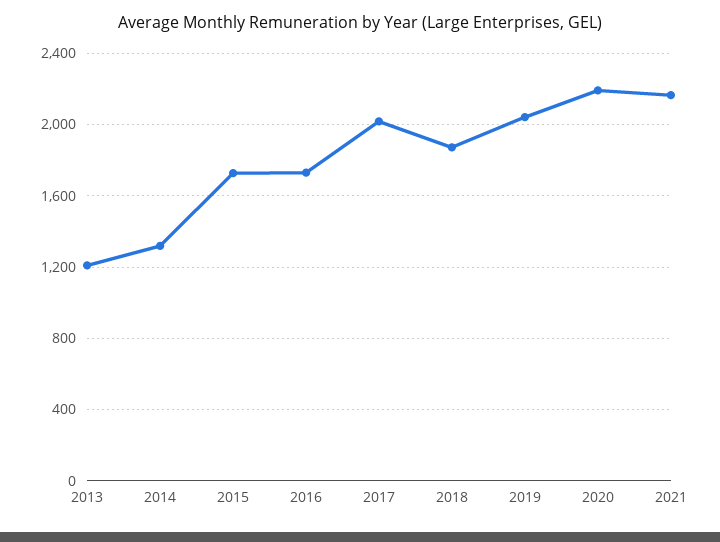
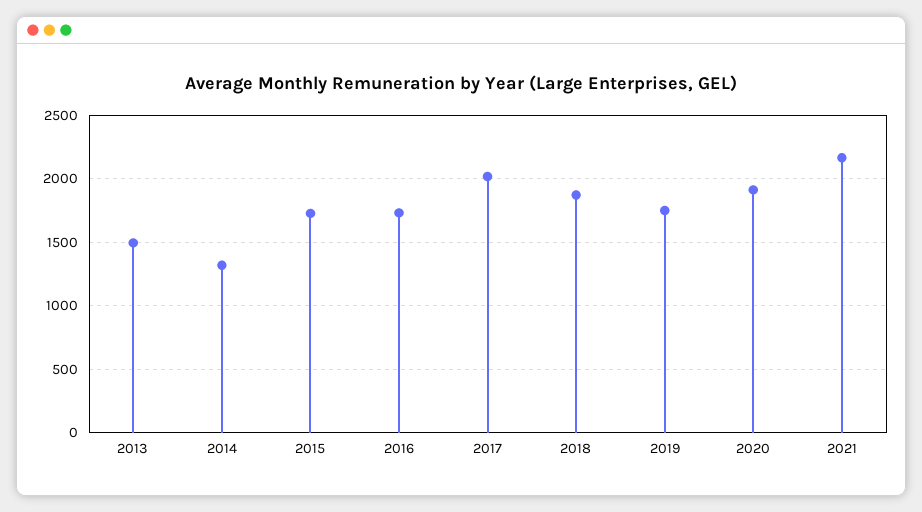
  {
-   "2013": 1200,
+   "2013": 1500,
    "2014": 1300,
    "2015": 1750,
    "2016": 1750,
    "2017": 2000,
    "2018": 1850,
-   "2019": 2050,
+   "2019": 1750,
-   "2020": 2200,
+   "2020": 1900,
    "2021": 2150
  }

